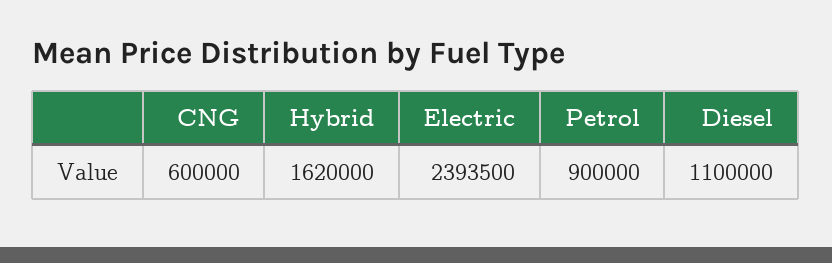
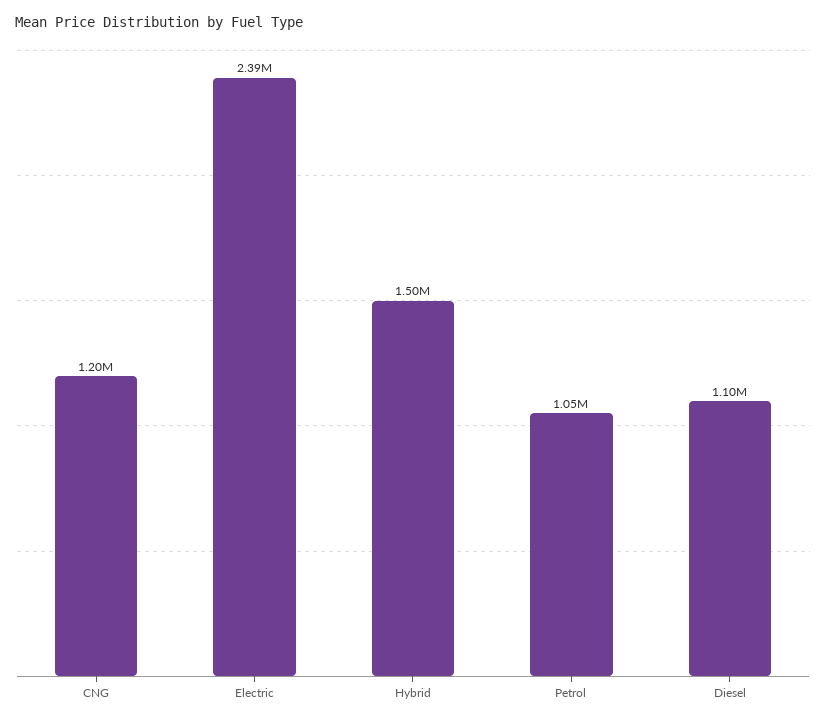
  {
-   "CNG": 600000,
+   "CNG": 1200000,
-   "Hybrid": 1620000,
+   "Hybrid": 1500000,
    "Electric": 2393500,
-   "Petrol": 900000,
+   "Petrol": 1050000,
    "Diesel": 1100000
  }

